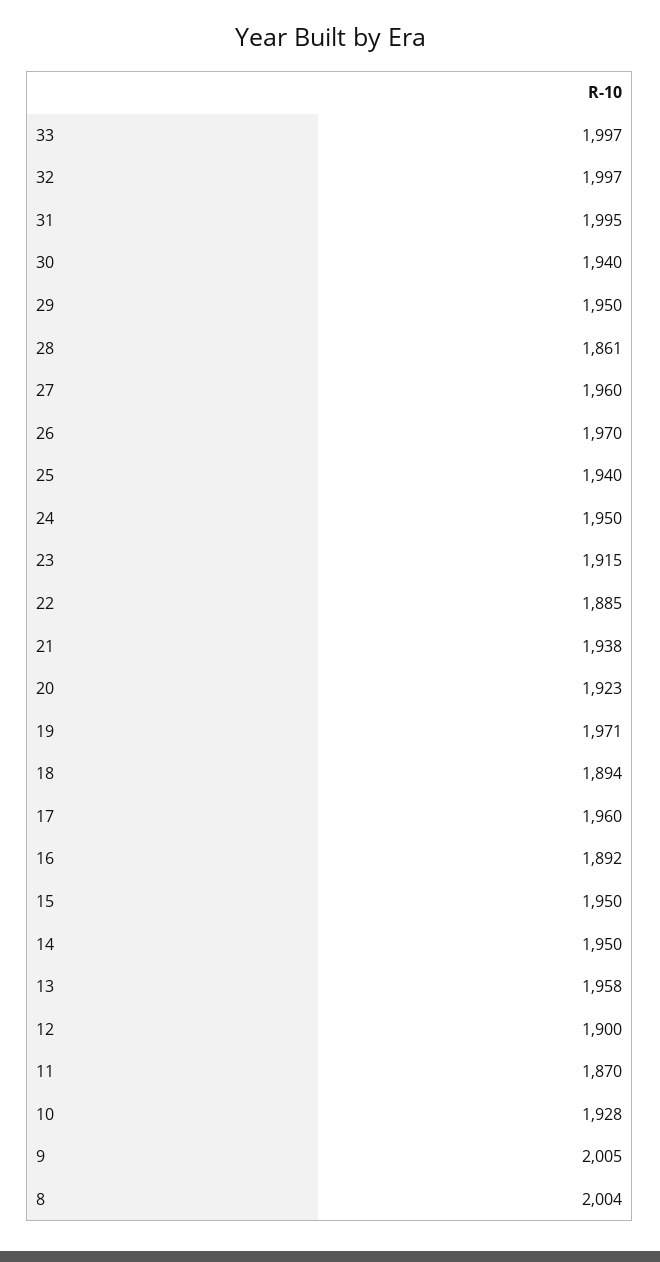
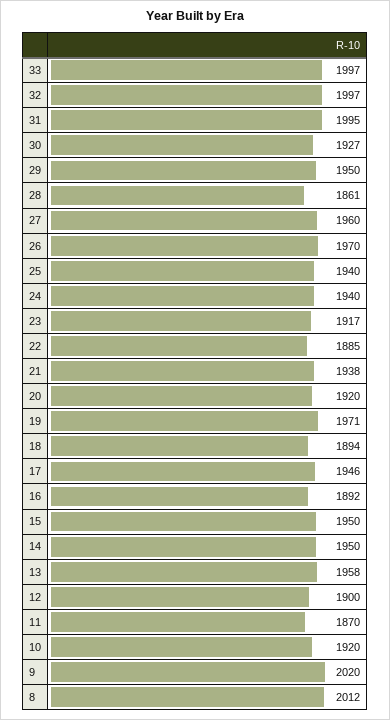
  {
    "33": 1997,
    "32": 1997,
    "31": 1995,
-   "30": 1940,
+   "30": 1927,
    "29": 1950,
    "28": 1861,
    "27": 1960,
    "26": 1970,
    "25": 1940,
-   "24": 1950,
+   "24": 1940,
-   "23": 1915,
+   "23": 1917,
    "22": 1885,
    "21": 1938,
-   "20": 1923,
+   "20": 1920,
    "19": 1971,
    "18": 1894,
-   "17": 1960,
+   "17": 1946,
    "16": 1892,
    "15": 1950,
    "14": 1950,
    "13": 1958,
    "12": 1900,
    "11": 1870,
-   "10": 1928,
+   "10": 1920,
-   "9": 2005,
+   "9": 2020,
-   "8": 2004
+   "8": 2012
  }

